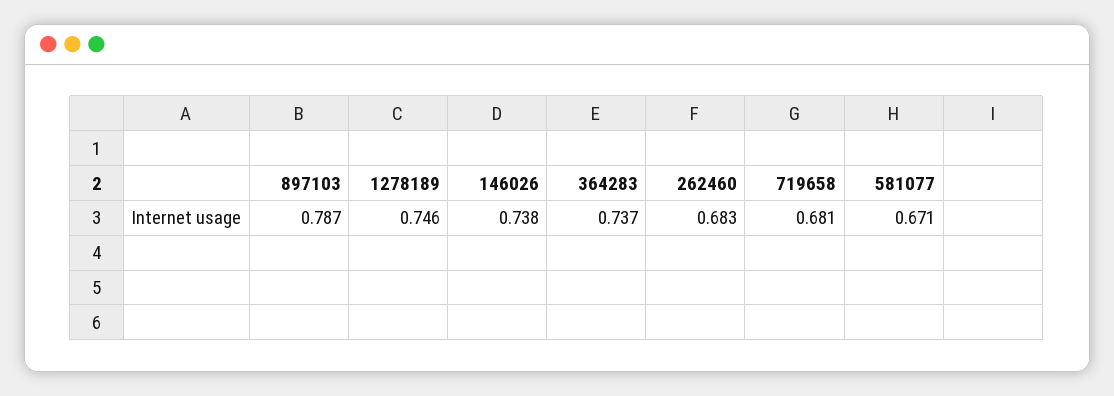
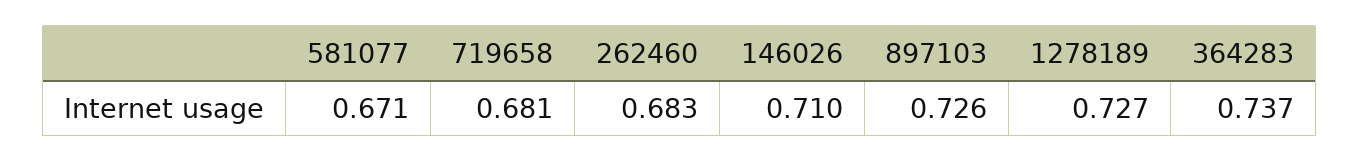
  {
-   "897103": 0.787,
+   "897103": 0.726,
-   "1278189": 0.746,
+   "1278189": 0.727,
-   "146026": 0.738,
+   "146026": 0.71,
    "364283": 0.737,
    "262460": 0.683,
    "719658": 0.681,
    "581077": 0.671
  }

